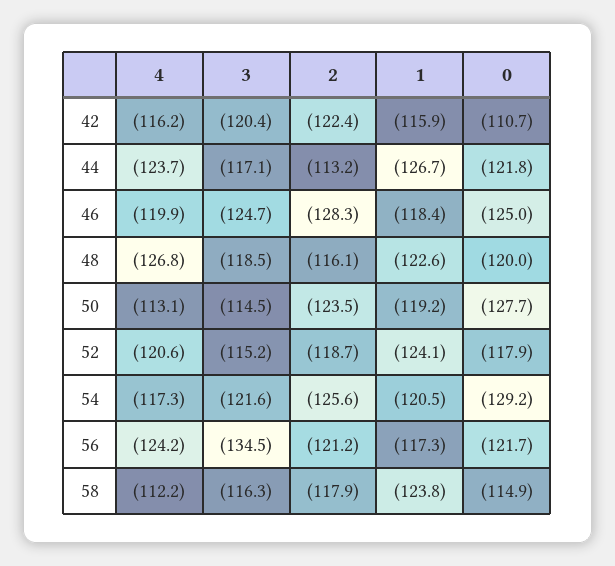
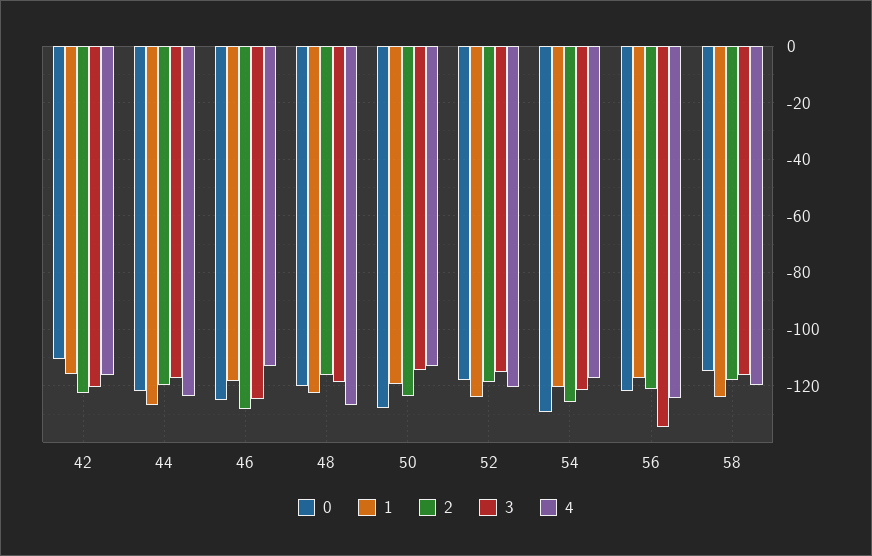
  {
    "4": {
      "42": -116.2,
      "44": -123.7,
-     "46": -119.9,
+     "46": -112.5,
      "48": -126.8,
      "50": -113.1,
      "52": -120.6,
      "54": -117.3,
      "56": -124.2,
-     "58": -112.2
+     "58": -120
    },
    "3": {
      "42": -120.4,
      "44": -117.1,
      "46": -124.7,
      "48": -118.5,
      "50": -114.5,
      "52": -115.2,
      "54": -121.6,
      "56": -134.5,
      "58": -116.3
    },
    "2": {
      "42": -122.4,
-     "44": -113.2,
+     "44": -120,
      "46": -128.3,
      "48": -116.1,
      "50": -123.5,
      "52": -118.7,
      "54": -125.6,
      "56": -121.2,
      "58": -117.9
    },
    "1": {
      "42": -115.9,
      "44": -126.7,
      "46": -118.4,
      "48": -122.6,
      "50": -119.2,
      "52": -124.1,
      "54": -120.5,
      "56": -117.3,
      "58": -123.8
    },
    "0": {
      "42": -110.7,
      "44": -121.8,
      "46": -125,
      "48": -120,
      "50": -127.7,
      "52": -117.9,
      "54": -129.2,
      "56": -121.7,
      "58": -114.9
    }
  }

